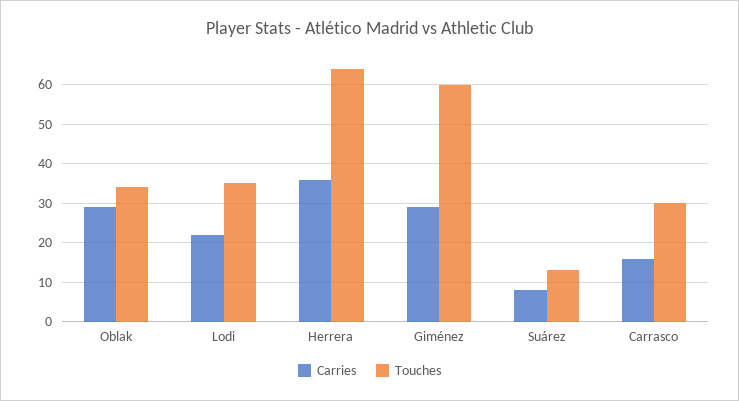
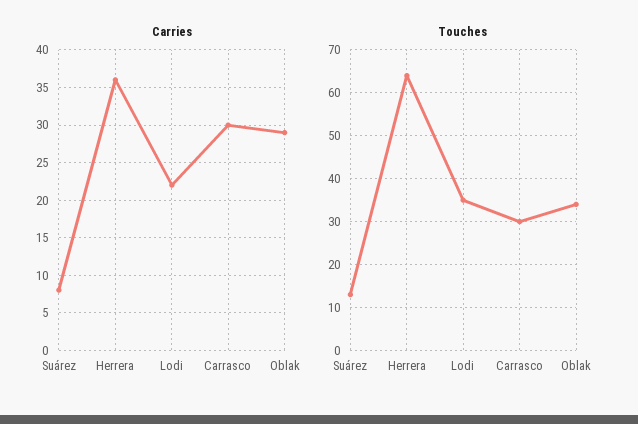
  {
    "Carries": {
      "Oblak": 29,
      "Lodi": 22,
      "Herrera": 36,
-     "Giménez": 30,
      "Suárez": 8,
-     "Carrasco": 15
+     "Carrasco": 30
    },
    "Touches": {
      "Oblak": 35,
      "Lodi": 35,
      "Herrera": 65,
-     "Giménez": 60,
      "Suárez": 15,
      "Carrasco": 30
    }
  }

